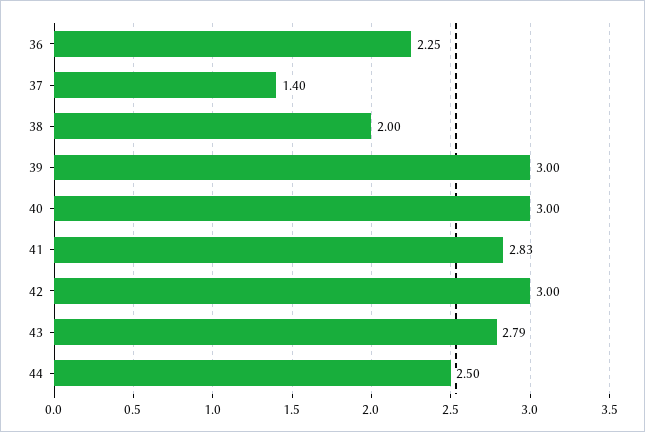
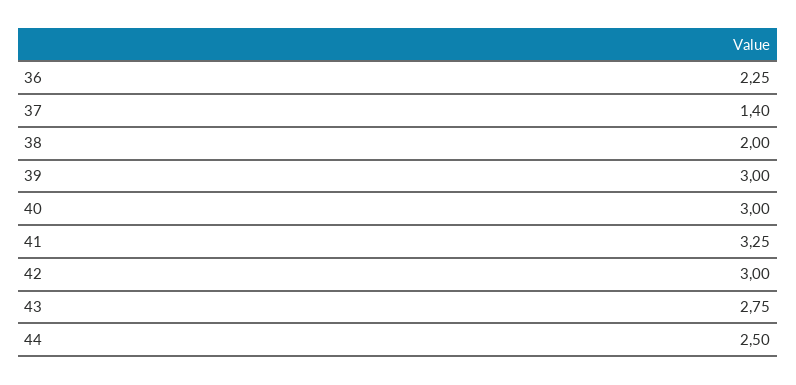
  {
    "36": 2.25,
    "37": 1.4,
    "38": 2,
    "39": 3,
    "40": 3,
-   "41": 2.83,
+   "41": 3.25,
    "42": 3,
-   "43": 2.79,
+   "43": 2.75,
    "44": 2.5
  }

